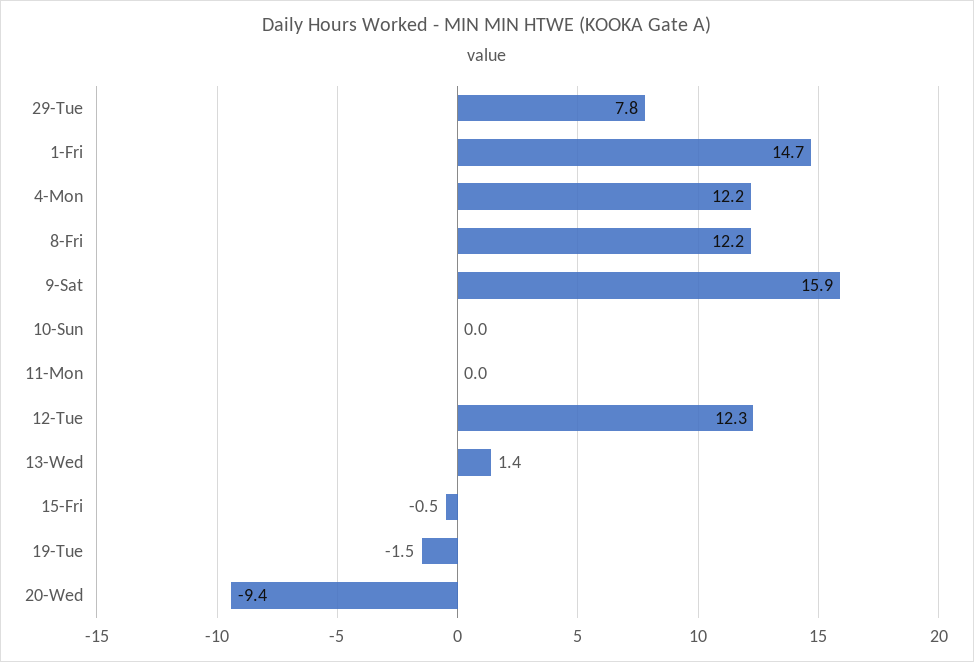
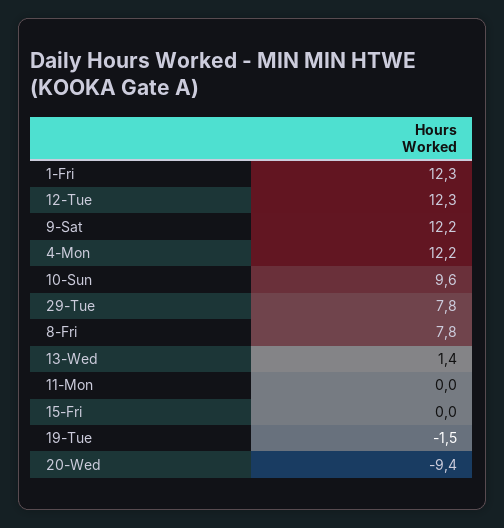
  {
    "29-Tue": 7.8,
-   "1-Fri": 14.7,
+   "1-Fri": 12.3,
    "4-Mon": 12.2,
-   "8-Fri": 12.2,
+   "8-Fri": 7.8,
-   "9-Sat": 15.9,
+   "9-Sat": 12.2,
-   "10-Sun": 0,
+   "10-Sun": 9.6,
    "11-Mon": 0,
    "12-Tue": 12.3,
    "13-Wed": 1.4,
-   "15-Fri": -0.5,
+   "15-Fri": 0,
    "19-Tue": -1.5,
    "20-Wed": -9.4
  }

